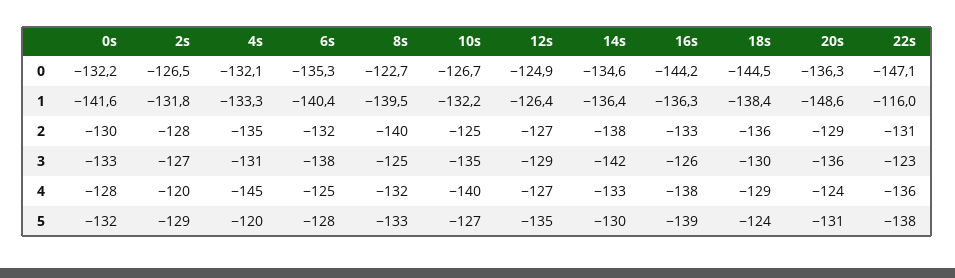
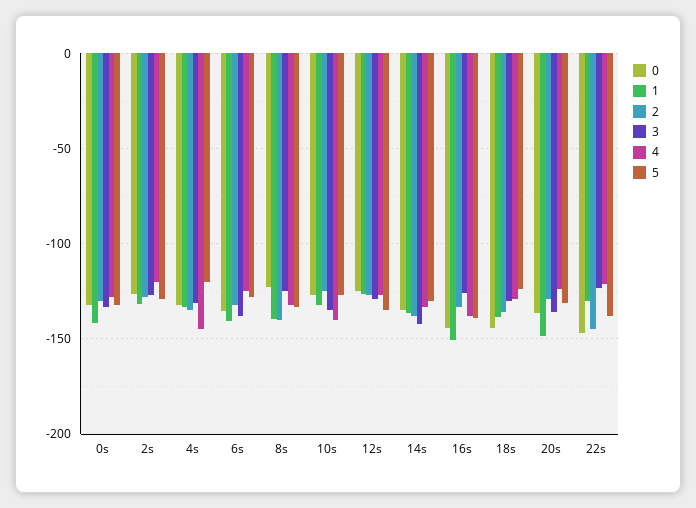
  {
    "0": {
      "0s": -132.2,
      "2s": -126.5,
      "4s": -132.1,
      "6s": -135.3,
      "8s": -122.7,
      "10s": -126.7,
      "12s": -124.9,
      "14s": -134.6,
      "16s": -144.2,
      "18s": -144.5,
      "20s": -136.3,
      "22s": -147.1
    },
    "1": {
      "0s": -141.6,
      "2s": -131.8,
      "4s": -133.3,
      "6s": -140.4,
      "8s": -139.5,
      "10s": -132.2,
      "12s": -126.4,
      "14s": -136.4,
-     "16s": -136.3,
+     "16s": -150,
      "18s": -138.4,
      "20s": -148.6,
-     "22s": -116
+     "22s": -130
    },
    "2": {
      "0s": -130,
      "2s": -128,
      "4s": -135,
      "6s": -132,
      "8s": -140,
      "10s": -125,
      "12s": -127,
      "14s": -138,
      "16s": -133,
      "18s": -136,
      "20s": -129,
-     "22s": -131
+     "22s": -145
    },
    "3": {
      "0s": -133,
      "2s": -127,
      "4s": -131,
      "6s": -138,
      "8s": -125,
      "10s": -135,
      "12s": -129,
      "14s": -142,
      "16s": -126,
      "18s": -130,
      "20s": -136,
      "22s": -123
    },
    "4": {
      "0s": -128,
      "2s": -120,
      "4s": -145,
      "6s": -125,
      "8s": -132,
      "10s": -140,
      "12s": -127,
      "14s": -133,
      "16s": -138,
      "18s": -129,
      "20s": -124,
-     "22s": -136
+     "22s": -120
    },
    "5": {
      "0s": -132,
      "2s": -129,
      "4s": -120,
      "6s": -128,
      "8s": -133,
      "10s": -127,
      "12s": -135,
      "14s": -130,
      "16s": -139,
      "18s": -124,
      "20s": -131,
      "22s": -138
    }
  }

